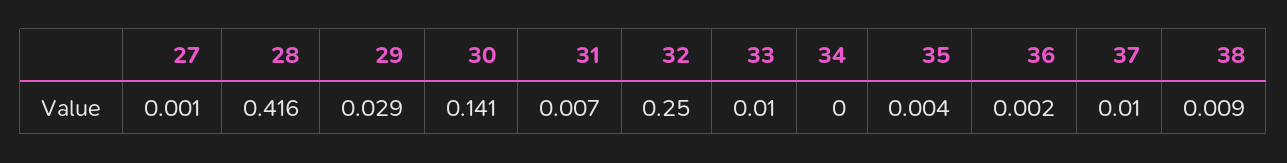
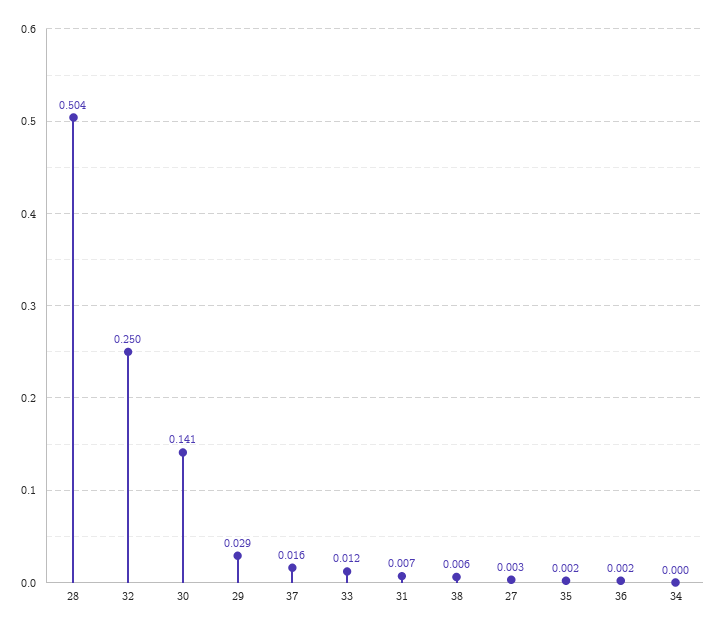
  {
-   "27": 0.001,
+   "27": 0.003,
-   "28": 0.416,
+   "28": 0.504,
    "29": 0.029,
    "30": 0.141,
    "31": 0.007,
    "32": 0.25,
-   "33": 0.01,
+   "33": 0.012,
    "34": 0,
-   "35": 0.004,
+   "35": 0.002,
    "36": 0.002,
-   "37": 0.01,
+   "37": 0.016,
-   "38": 0.009
+   "38": 0.006
  }

